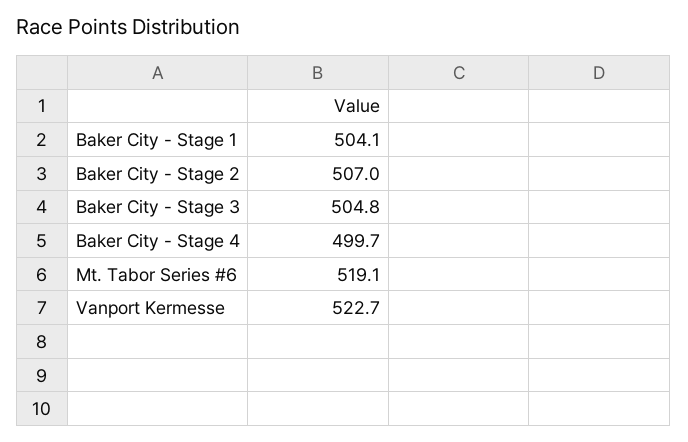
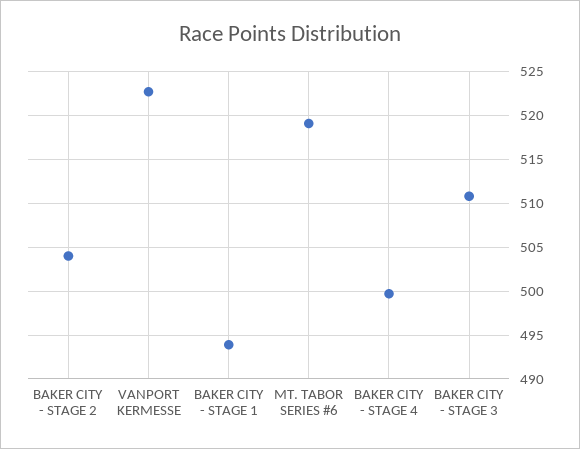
  {
-   "Baker City - Stage 1": 504.1,
+   "Baker City - Stage 1": 494,
-   "Baker City - Stage 2": 507,
+   "Baker City - Stage 2": 504,
-   "Baker City - Stage 3": 504.8,
+   "Baker City - Stage 3": 511,
    "Baker City - Stage 4": 499.7,
    "Mt. Tabor Series #6": 519.1,
    "Vanport Kermesse": 522.7
  }

